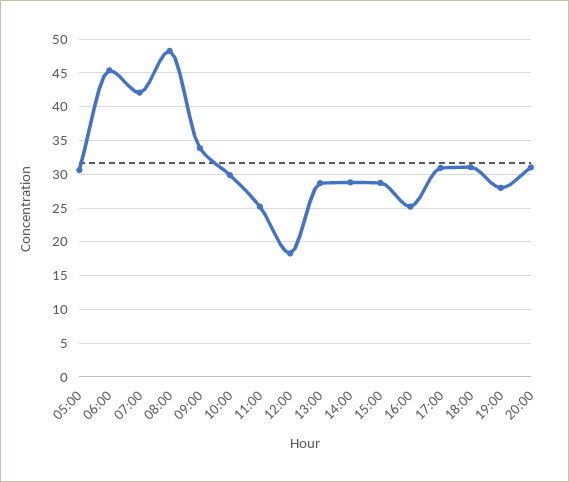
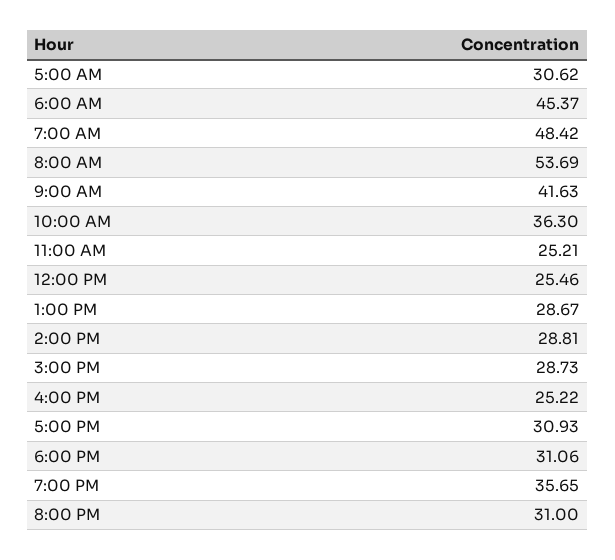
  {
    "05:00": 30.62,
    "06:00": 45.37,
-   "07:00": 42,
+   "07:00": 48.42,
-   "08:00": 48,
+   "08:00": 53.69,
-   "09:00": 34,
+   "09:00": 41.63,
-   "10:00": 30,
+   "10:00": 36.3,
    "11:00": 25.21,
-   "12:00": 18,
+   "12:00": 25.46,
    "13:00": 28.67,
    "14:00": 28.81,
    "15:00": 28.73,
    "16:00": 25.22,
    "17:00": 30.93,
    "18:00": 31.06,
-   "19:00": 28,
+   "19:00": 35.65,
    "20:00": 31
  }

